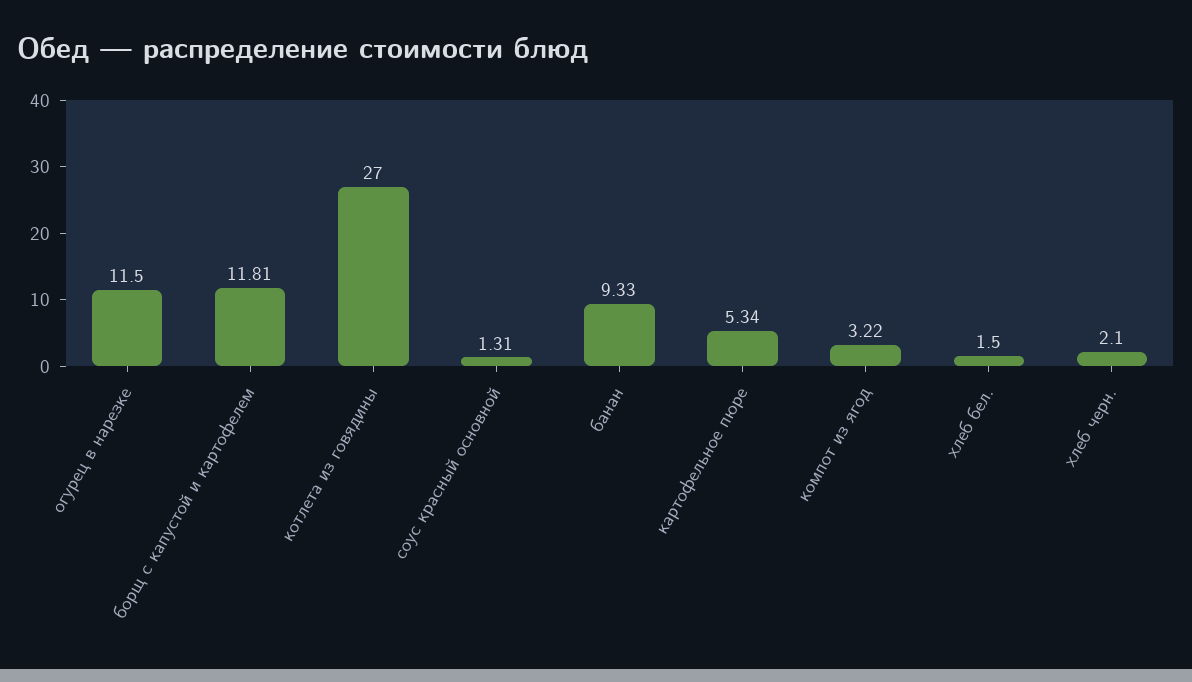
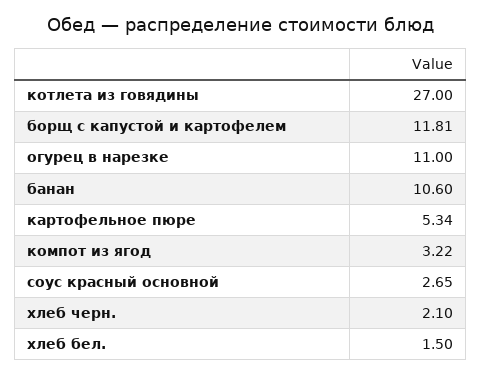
  {
-   "огурец в нарезке": 11.5,
+   "огурец в нарезке": 11,
    "борщ с капустой и картофелем": 11.81,
    "котлета из говядины": 27,
-   "соус красный основной": 1.31,
+   "соус красный основной": 2.65,
-   "банан": 9.33,
+   "банан": 10.6,
    "картофельное пюре": 5.34,
    "компот из ягод": 3.22,
    "хлеб бел.": 1.5,
    "хлеб черн.": 2.1
  }

